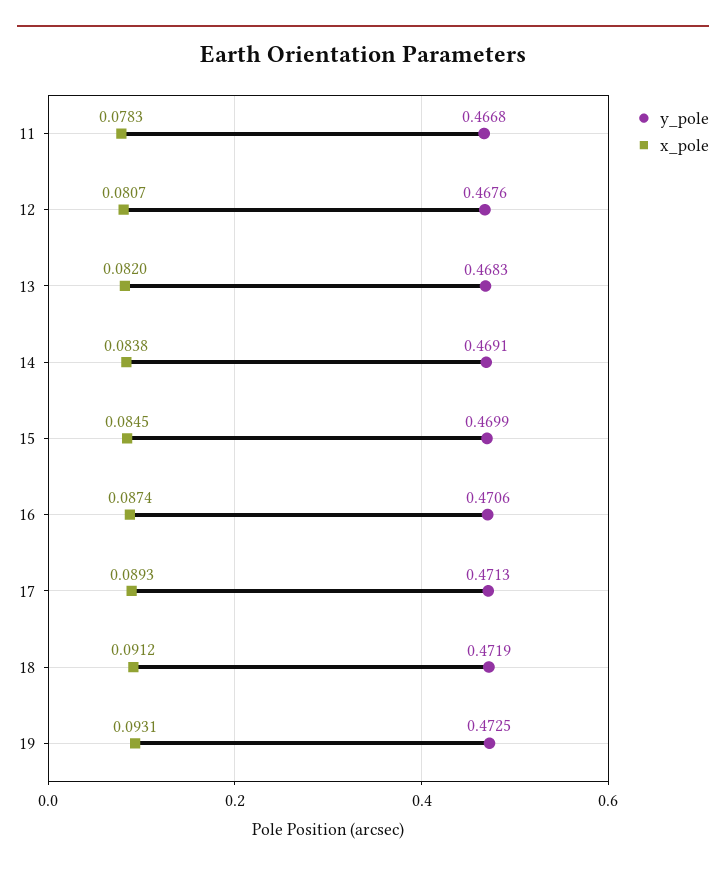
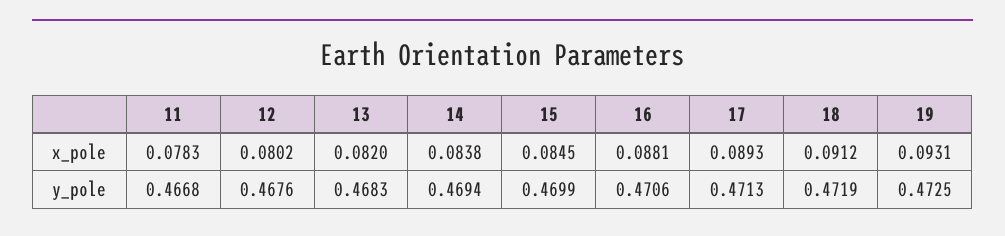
  {
    "y_pole": {
      "11": 0.4668,
      "12": 0.4676,
      "13": 0.4683,
-     "14": 0.4691,
+     "14": 0.4694,
      "15": 0.4699,
      "16": 0.4706,
      "17": 0.4713,
      "18": 0.4719,
      "19": 0.4725
    },
    "x_pole": {
      "11": 0.0783,
-     "12": 0.0807,
+     "12": 0.0802,
      "13": 0.082,
      "14": 0.0838,
      "15": 0.0845,
-     "16": 0.0874,
+     "16": 0.0881,
      "17": 0.0893,
      "18": 0.0912,
      "19": 0.0931
    }
  }

